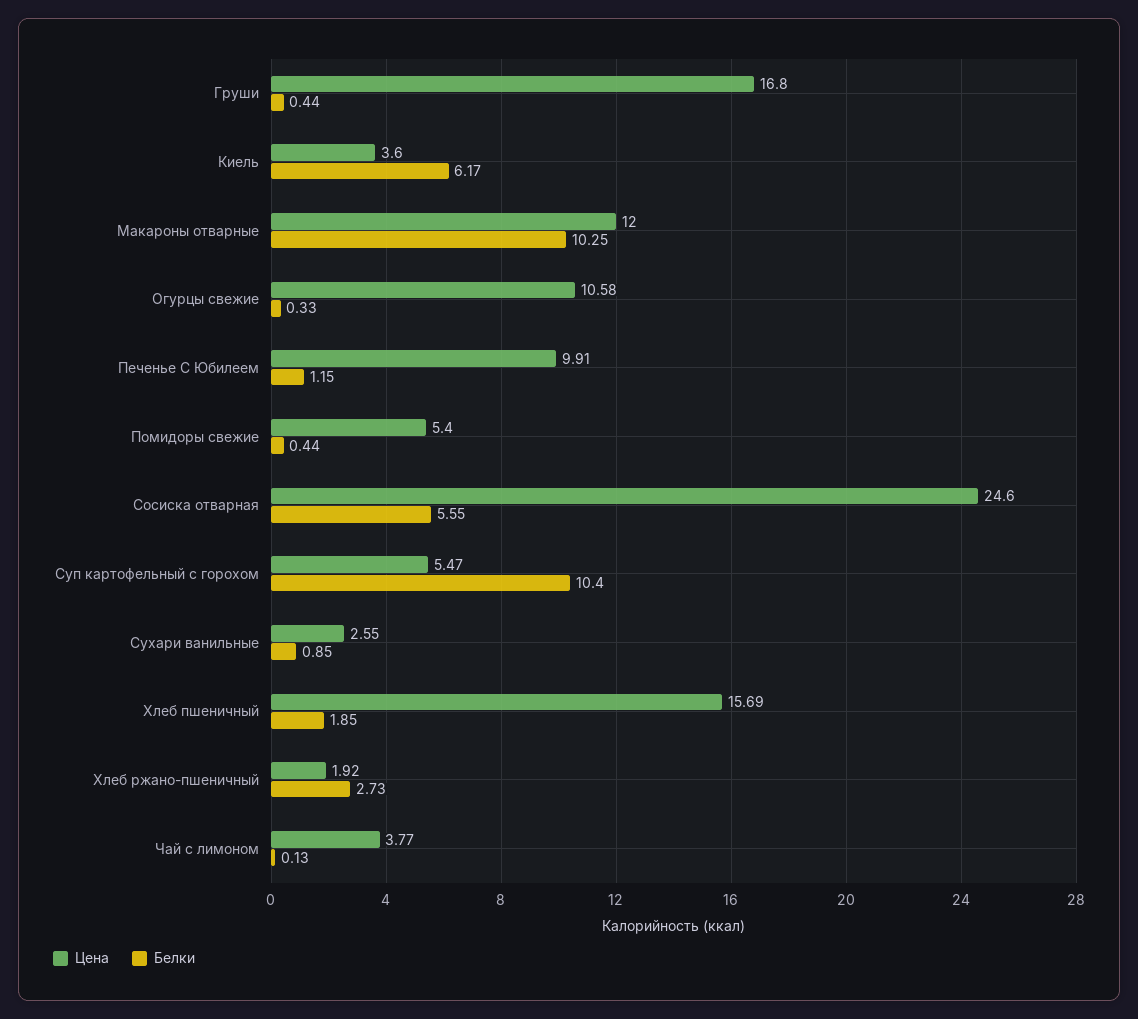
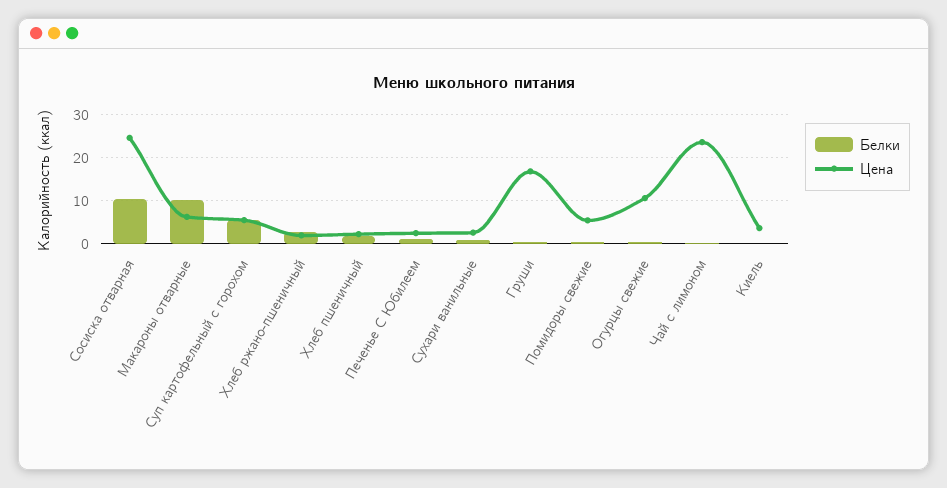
  {
    "Цена": {
      "Груши": 16.8,
      "Киель": 3.6,
-     "Макароны отварные": 12,
+     "Макароны отварные": 6,
      "Огурцы свежие": 10.58,
-     "Печенье С Юбилеем": 9.91,
+     "Печенье С Юбилеем": 2,
      "Помидоры свежие": 5.4,
      "Сосиска отварная": 24.6,
      "Суп картофельный с горохом": 5.47,
      "Сухари ванильные": 2.55,
-     "Хлеб пшеничный": 15.69,
+     "Хлеб пшеничный": 2,
      "Хлеб ржано-пшеничный": 1.92,
-     "Чай с лимоном": 3.77
+     "Чай с лимоном": 24
    },
    "Белки": {
      "Груши": 0.44,
-     "Киель": 6.17,
+     "Киель": 0,
      "Макароны отварные": 10.25,
      "Огурцы свежие": 0.33,
      "Печенье С Юбилеем": 1.15,
      "Помидоры свежие": 0.44,
-     "Сосиска отварная": 5.55,
+     "Сосиска отварная": 10,
-     "Суп картофельный с горохом": 10.4,
+     "Суп картофельный с горохом": 6,
      "Сухари ванильные": 0.85,
      "Хлеб пшеничный": 1.85,
      "Хлеб ржано-пшеничный": 2.73,
      "Чай с лимоном": 0.13
    }
  }

